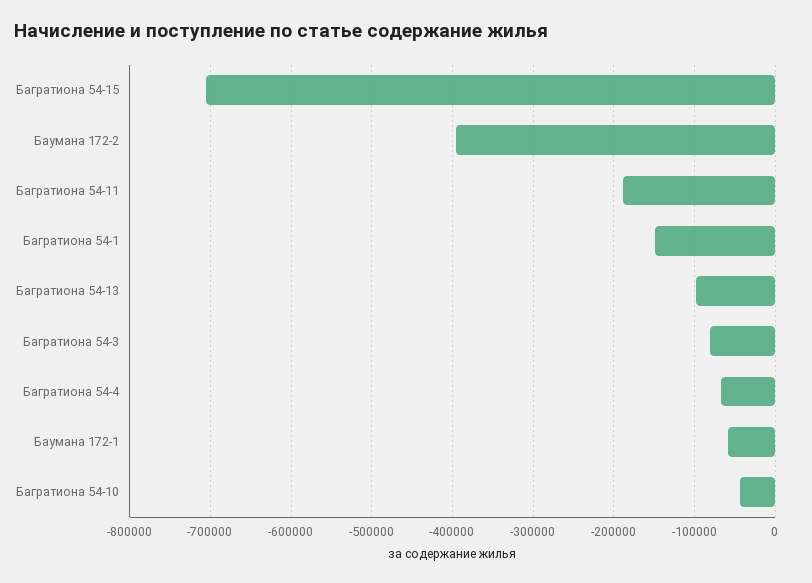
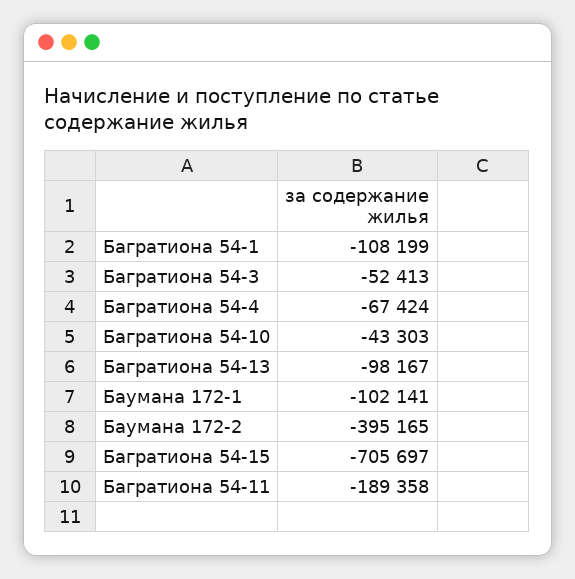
  {
    "Багратиона 54-15": -705697,
    "Баумана 172-2": -395165,
    "Багратиона 54-11": -189358,
-   "Багратиона 54-1": -150000,
+   "Багратиона 54-1": -108199,
    "Багратиона 54-13": -98167,
-   "Багратиона 54-3": -80000,
+   "Багратиона 54-3": -52413,
    "Багратиона 54-4": -67424,
-   "Баумана 172-1": -60000,
+   "Баумана 172-1": -102141,
    "Багратиона 54-10": -43303
  }

